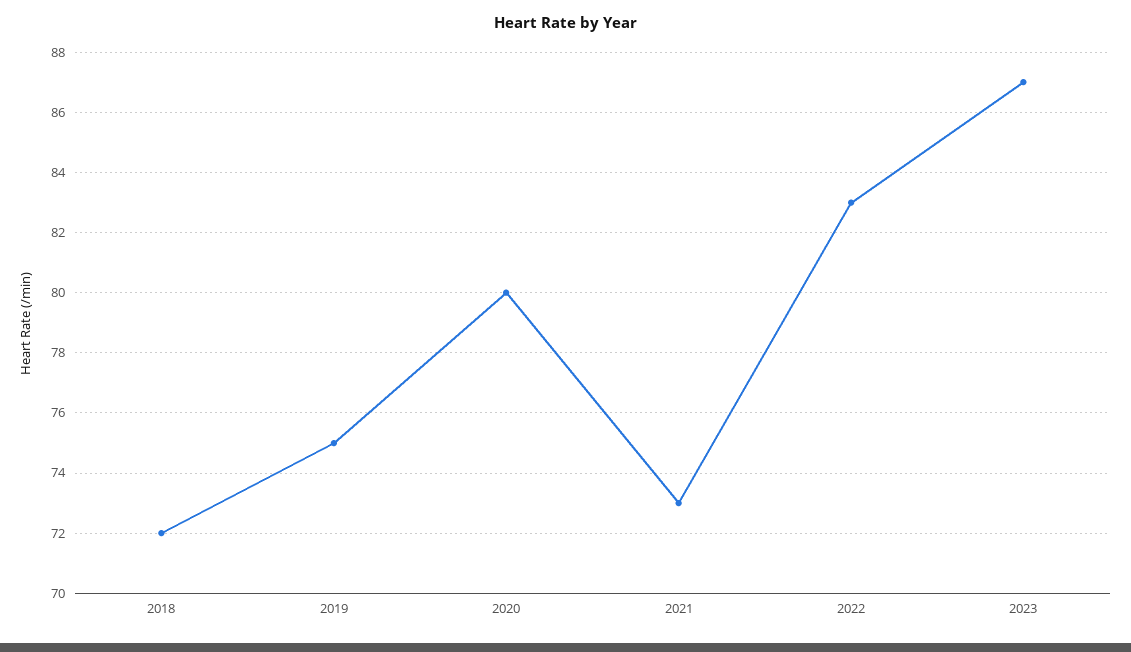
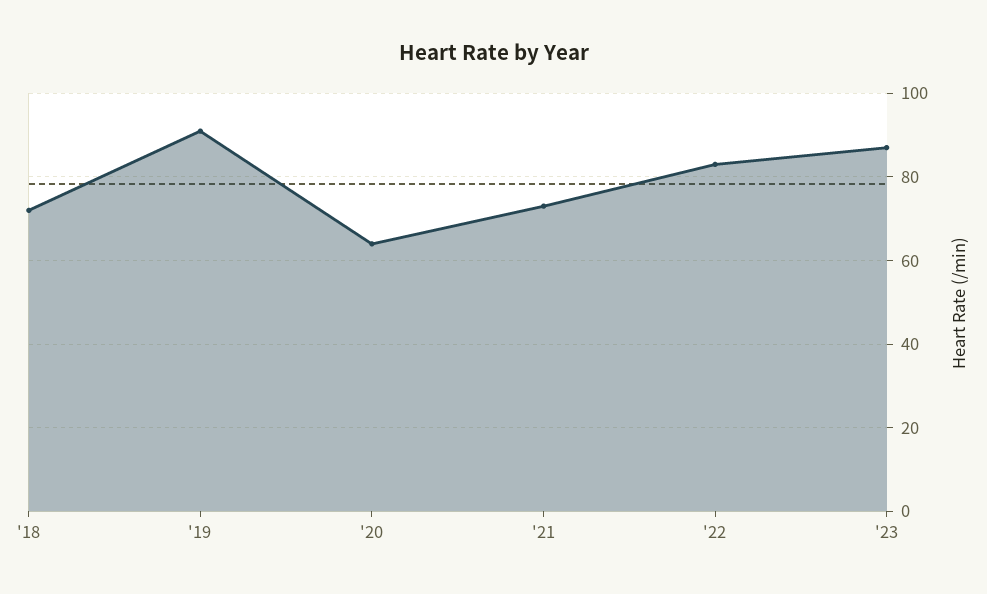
  {
    "2018": 72,
-   "2019": 75,
+   "2019": 90,
-   "2020": 80,
+   "2020": 65,
    "2021": 73,
    "2022": 83,
    "2023": 87
  }

